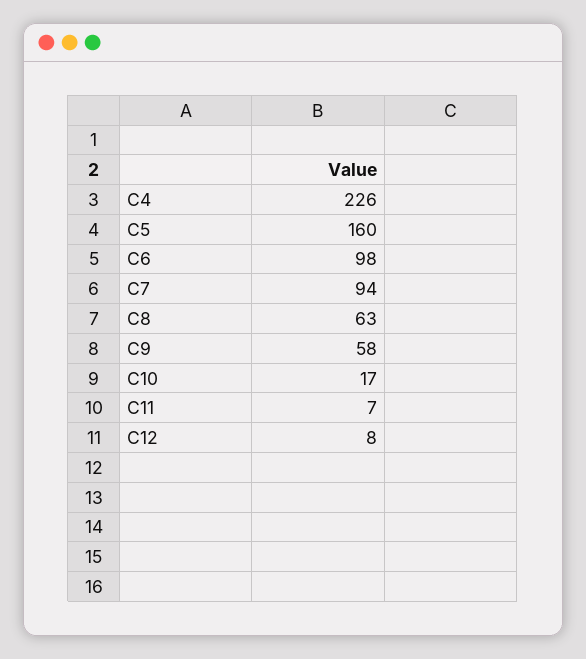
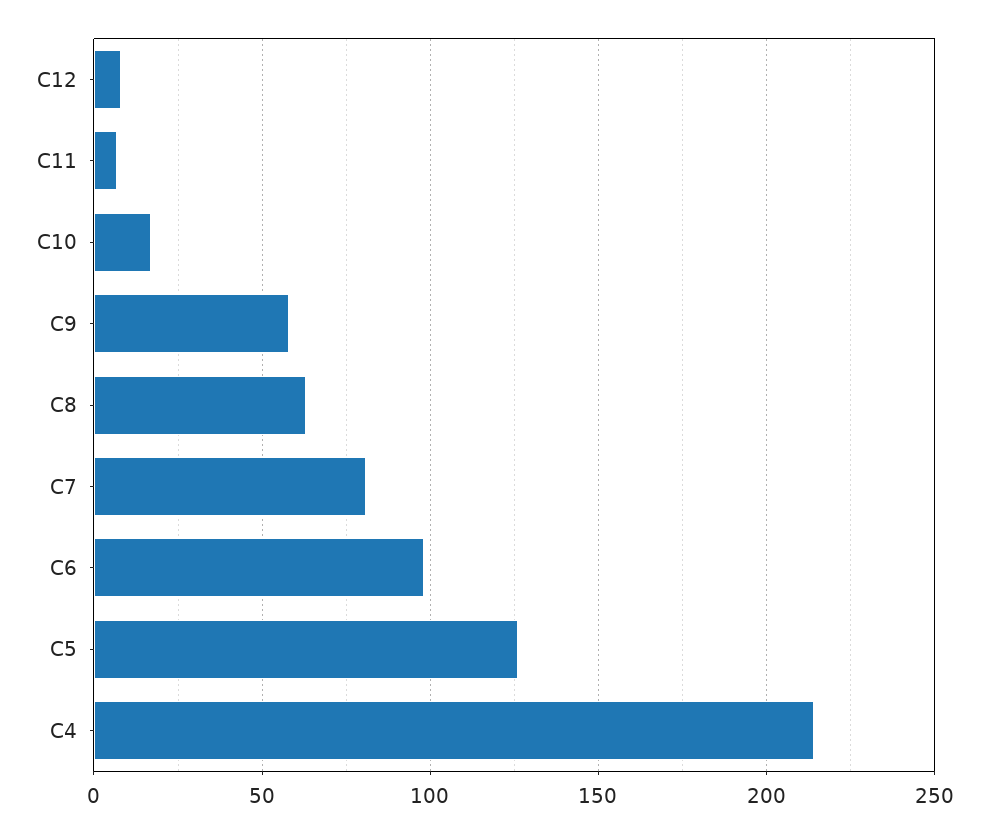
  {
-   "C4": 226,
+   "C4": 215,
-   "C5": 160,
+   "C5": 125,
    "C6": 98,
-   "C7": 94,
+   "C7": 80,
    "C8": 63,
    "C9": 58,
    "C10": 17,
    "C11": 7,
    "C12": 8
  }

